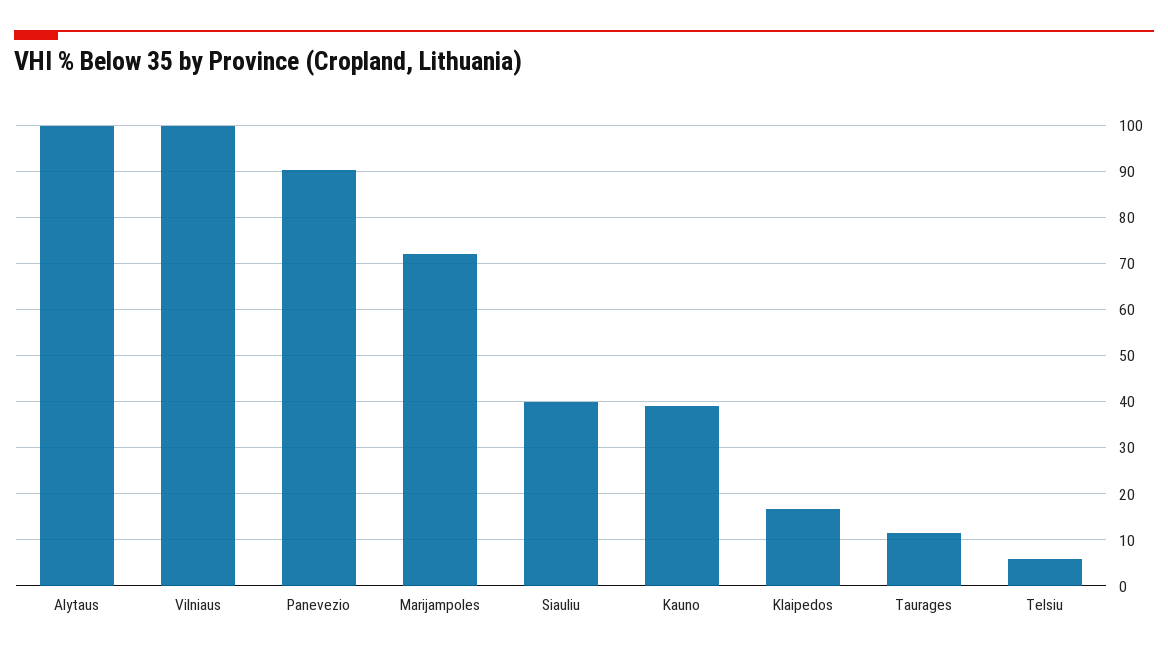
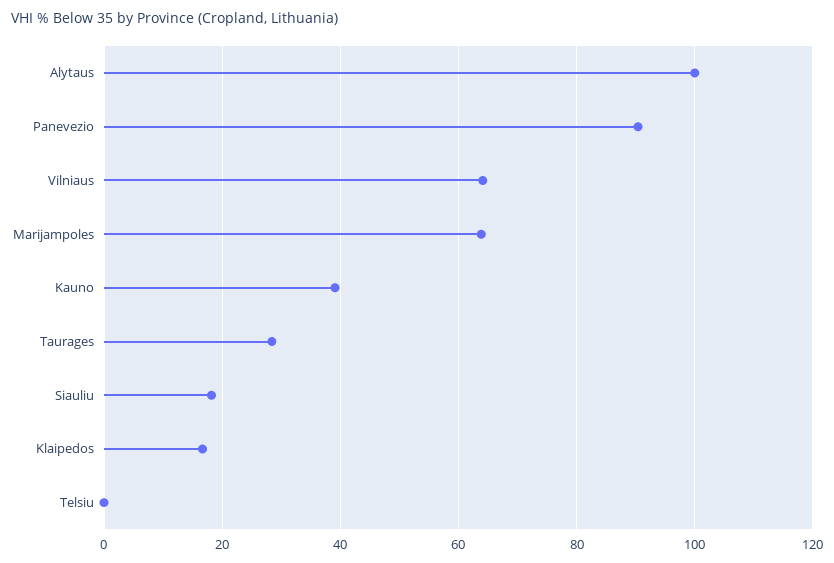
  {
    "Alytaus": 100,
-   "Vilniaus": 100,
+   "Vilniaus": 64,
    "Panevezio": 90,
-   "Marijampoles": 72,
+   "Marijampoles": 64,
-   "Siauliu": 40,
+   "Siauliu": 18,
    "Kauno": 40,
    "Klaipedos": 16,
-   "Taurages": 12,
+   "Taurages": 28,
-   "Telsiu": 6
+   "Telsiu": 0
  }

